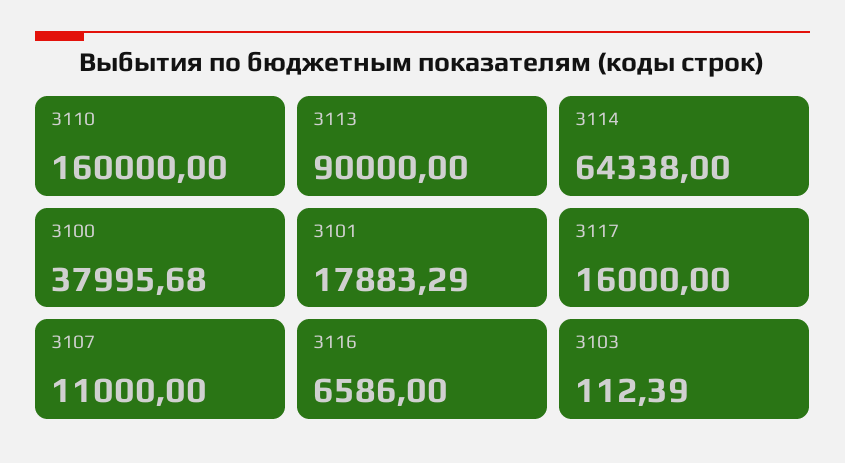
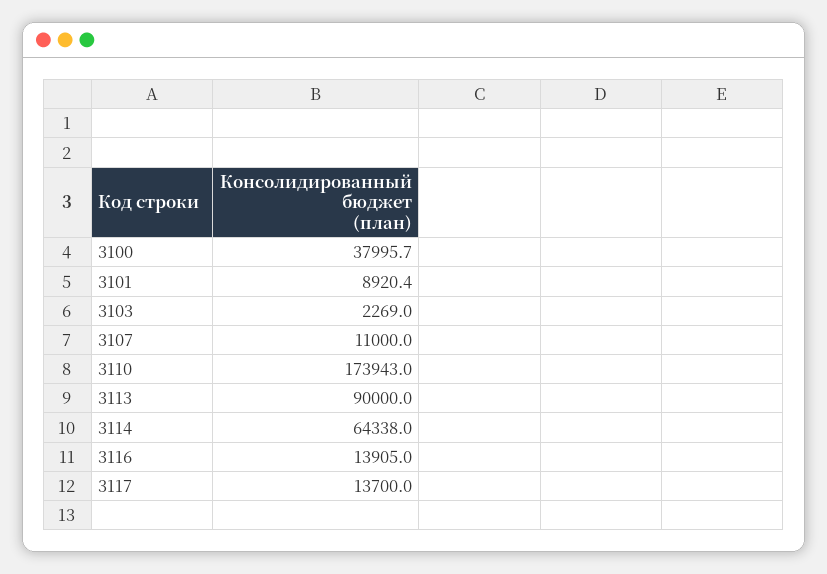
  {
-   "3110": 160000,
+   "3110": 173943,
    "3113": 90000,
    "3114": 64338,
    "3100": 37995.68,
-   "3101": 17883.29,
+   "3101": 8920.4,
-   "3117": 16000,
+   "3117": 13700,
    "3107": 11000,
-   "3116": 6586,
+   "3116": 13905,
-   "3103": 112.39
+   "3103": 2269
  }

